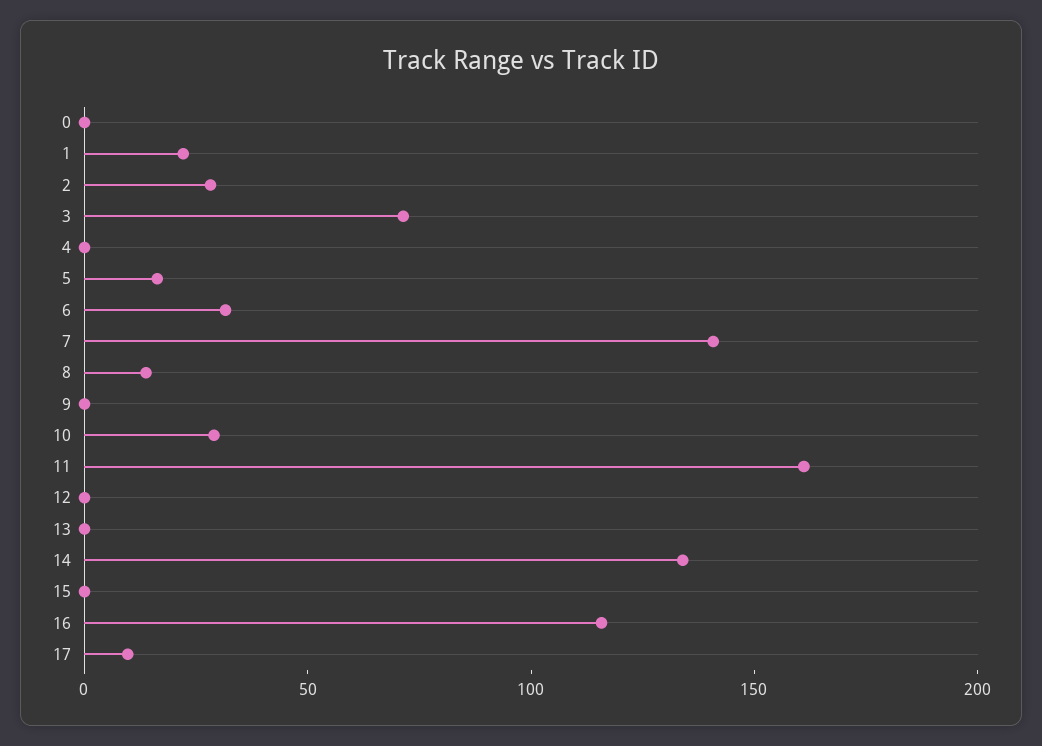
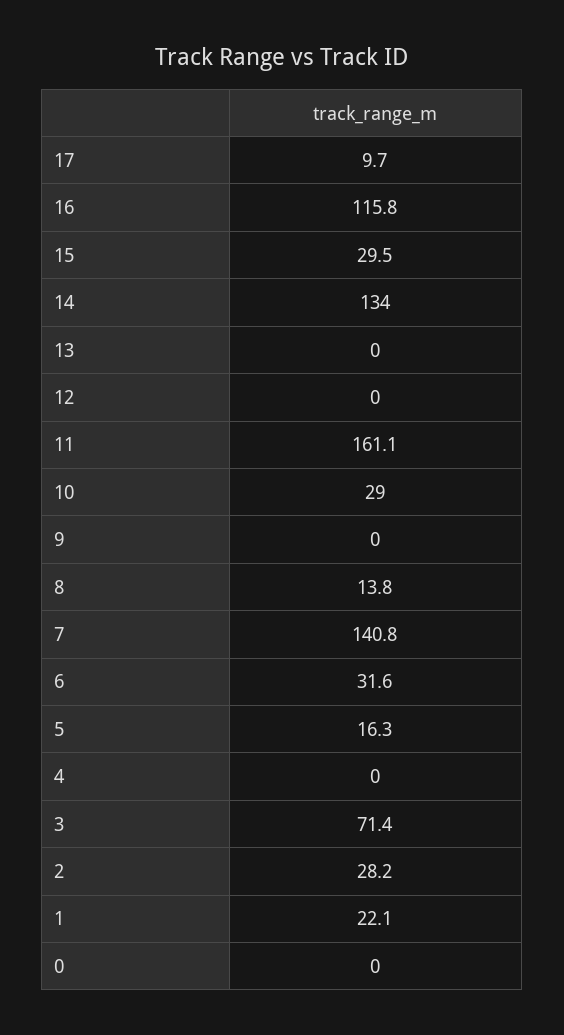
  {
    "0": 0,
    "1": 22.1,
    "2": 28.2,
    "3": 71.4,
    "4": 0,
    "5": 16.3,
    "6": 31.6,
    "7": 140.8,
    "8": 13.8,
    "9": 0,
    "10": 29,
    "11": 161.1,
    "12": 0,
    "13": 0,
    "14": 134,
-   "15": 0,
+   "15": 29.5,
    "16": 115.8,
    "17": 9.7
  }

